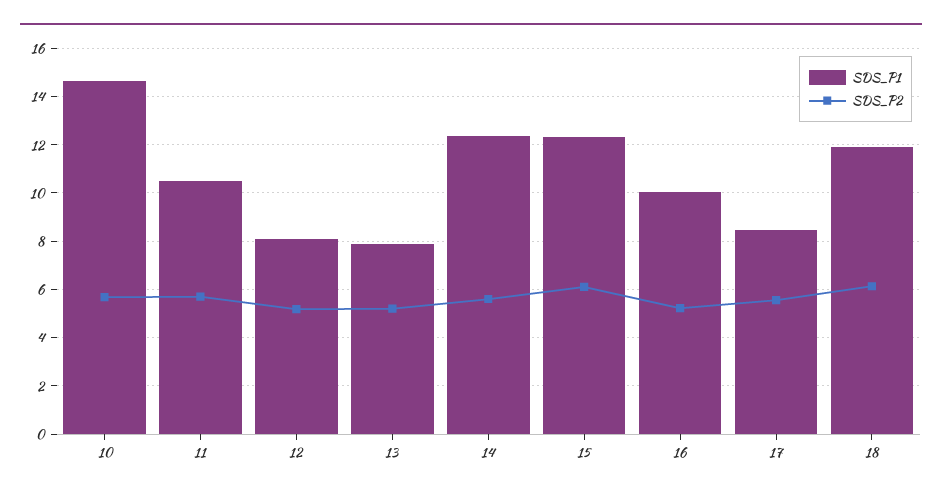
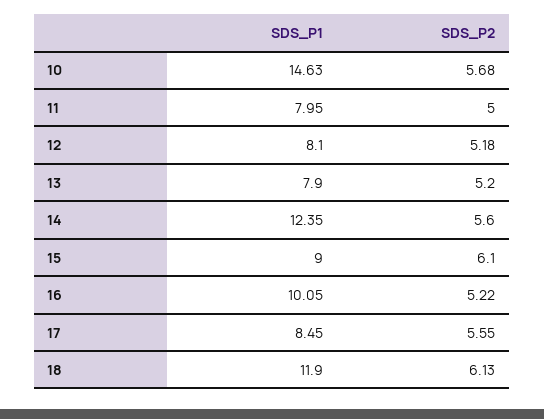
  {
    "SDS_P1": {
      "10": 14.63,
-     "11": 10.5,
+     "11": 7.95,
      "12": 8.1,
      "13": 7.9,
      "14": 12.35,
-     "15": 12.25,
+     "15": 9,
      "16": 10.05,
      "17": 8.45,
      "18": 11.9
    },
    "SDS_P2": {
      "10": 5.68,
-     "11": 5.75,
+     "11": 5,
      "12": 5.18,
      "13": 5.2,
      "14": 5.6,
      "15": 6.1,
      "16": 5.22,
      "17": 5.55,
      "18": 6.13
    }
  }

